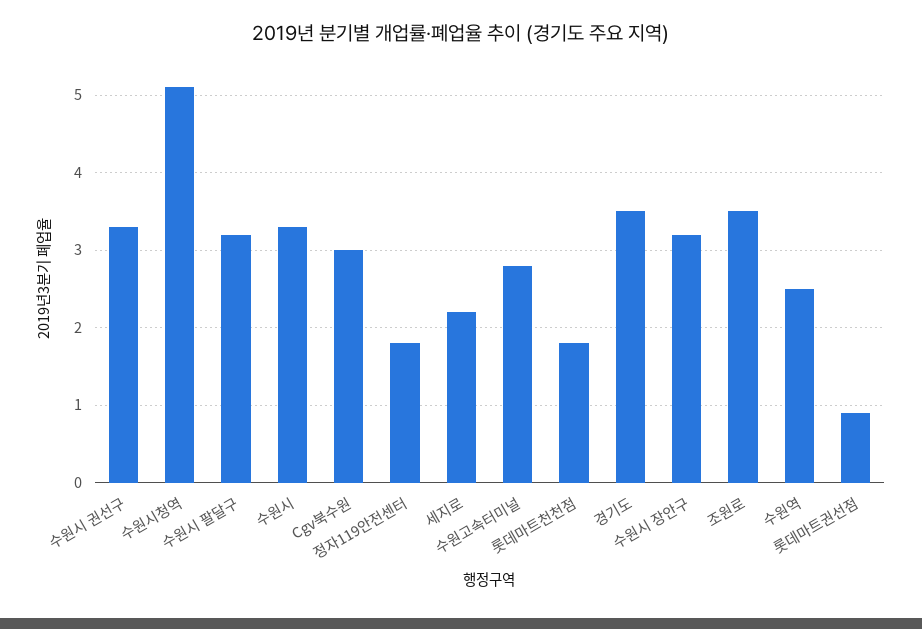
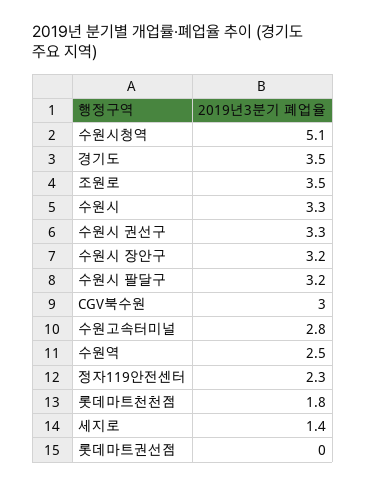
  {
    "수원시 권선구": 3.3,
    "수원시청역": 5.1,
    "수원시 팔달구": 3.2,
    "수원시": 3.3,
    "Cgv북수원": 3,
-   "정자119안전센터": 1.8,
+   "정자119안전센터": 2.3,
-   "세지로": 2.2,
+   "세지로": 1.4,
    "수원고속터미널": 2.8,
    "롯데마트천천점": 1.8,
    "경기도": 3.5,
    "수원시 장안구": 3.2,
    "조원로": 3.5,
    "수원역": 2.5,
-   "롯데마트권선점": 0.9
+   "롯데마트권선점": 0
  }

